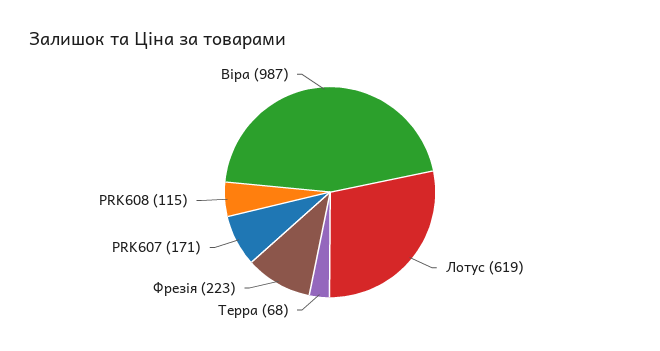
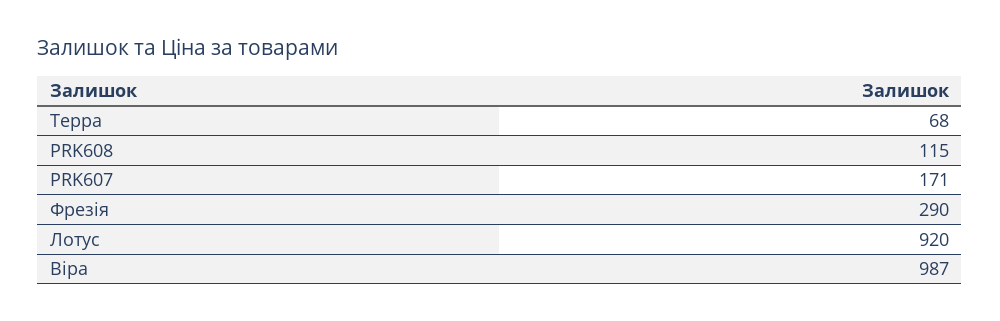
  {
-   "Лотус": 619,
+   "Лотус": 920,
    "Терра": 68,
-   "Фрезія": 223,
+   "Фрезія": 290,
    "PRK607": 171,
    "PRK608": 115,
    "Віра": 987
  }

